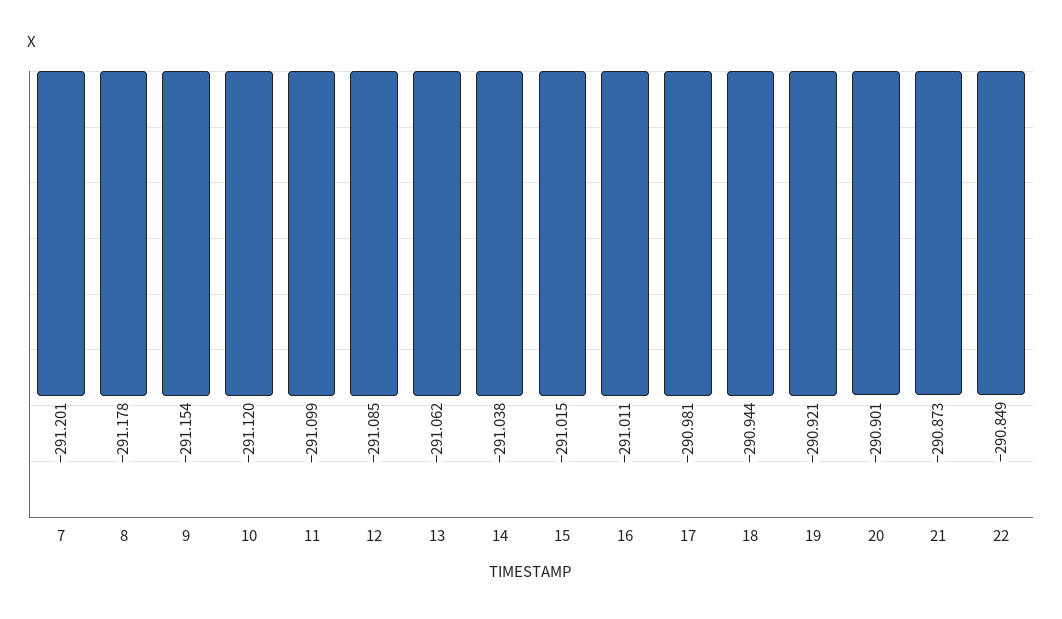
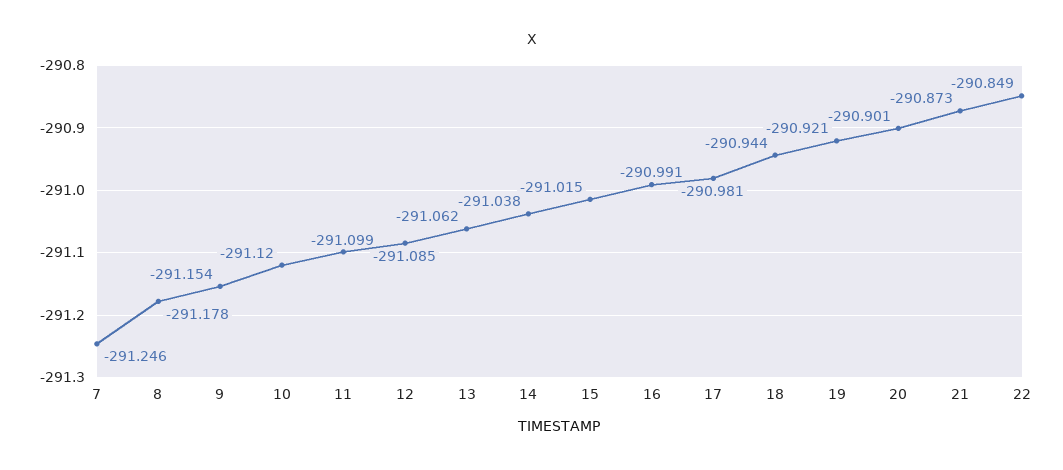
  {
-   "7": -291.201,
+   "7": -291.246,
    "8": -291.178,
    "9": -291.154,
    "10": -291.12,
    "11": -291.099,
    "12": -291.085,
    "13": -291.062,
    "14": -291.038,
    "15": -291.015,
-   "16": -291.011,
+   "16": -290.991,
    "17": -290.981,
    "18": -290.944,
    "19": -290.921,
    "20": -290.901,
    "21": -290.873,
    "22": -290.849
  }

